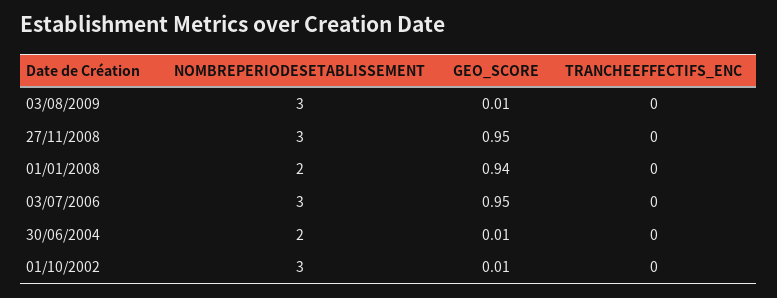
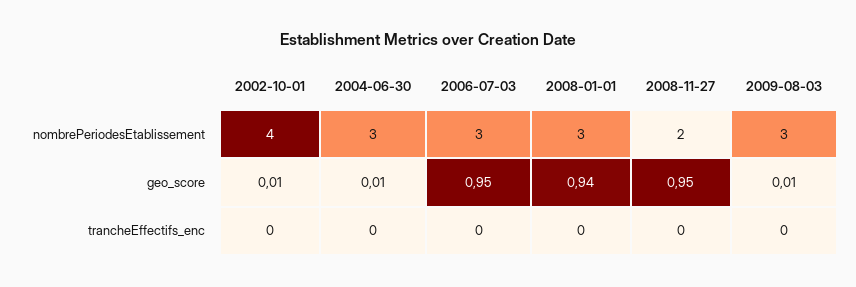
  {
    "NOMBREPERIODESETABLISSEMENT": {
      "03/08/2009": 3,
-     "27/11/2008": 3,
+     "27/11/2008": 2,
-     "01/01/2008": 2,
+     "01/01/2008": 3,
      "03/07/2006": 3,
-     "30/06/2004": 2,
+     "30/06/2004": 3,
-     "01/10/2002": 3
+     "01/10/2002": 4
    },
    "GEO_SCORE": {
      "03/08/2009": 0.01,
      "27/11/2008": 0.95,
      "01/01/2008": 0.94,
      "03/07/2006": 0.95,
      "30/06/2004": 0.01,
      "01/10/2002": 0.01
    },
    "TRANCHEEFFECTIFS_ENC": {
      "03/08/2009": 0,
      "27/11/2008": 0,
      "01/01/2008": 0,
      "03/07/2006": 0,
      "30/06/2004": 0,
      "01/10/2002": 0
    }
  }

